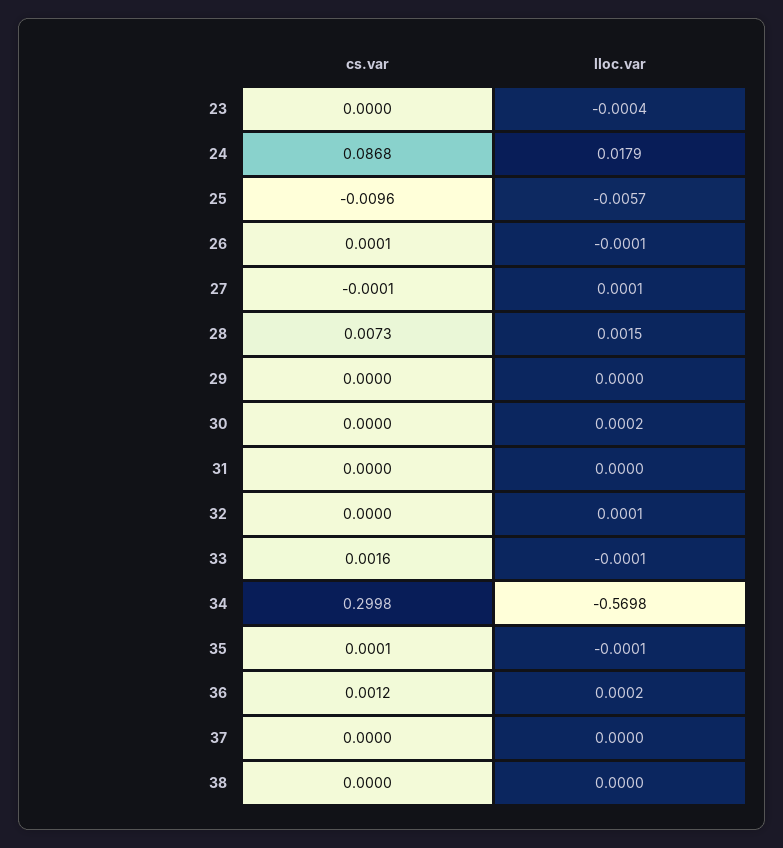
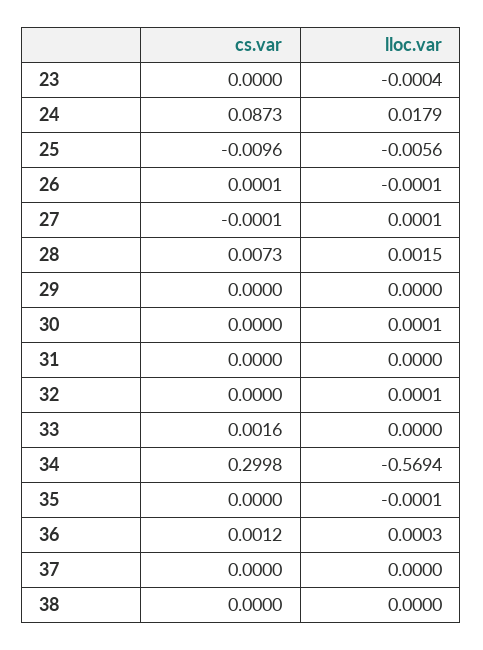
  {
    "cs.var": {
      "23": 0,
-     "24": 0.0868,
+     "24": 0.0873,
      "25": -0.0096,
      "26": 0.0001,
      "27": -0.0001,
      "28": 0.0073,
      "29": 0,
      "30": 0,
      "31": 0,
      "32": 0,
      "33": 0.0016,
      "34": 0.2998,
-     "35": 0.0001,
+     "35": 0,
      "36": 0.0012,
      "37": 0,
      "38": 0
    },
    "lloc.var": {
      "23": -0.0004,
      "24": 0.0179,
-     "25": -0.0057,
+     "25": -0.0056,
      "26": -0.0001,
      "27": 0.0001,
      "28": 0.0015,
      "29": 0,
-     "30": 0.0002,
+     "30": 0.0001,
      "31": 0,
      "32": 0.0001,
-     "33": -0.0001,
+     "33": 0,
-     "34": -0.5698,
+     "34": -0.5694,
      "35": -0.0001,
-     "36": 0.0002,
+     "36": 0.0003,
      "37": 0,
      "38": 0
    }
  }

